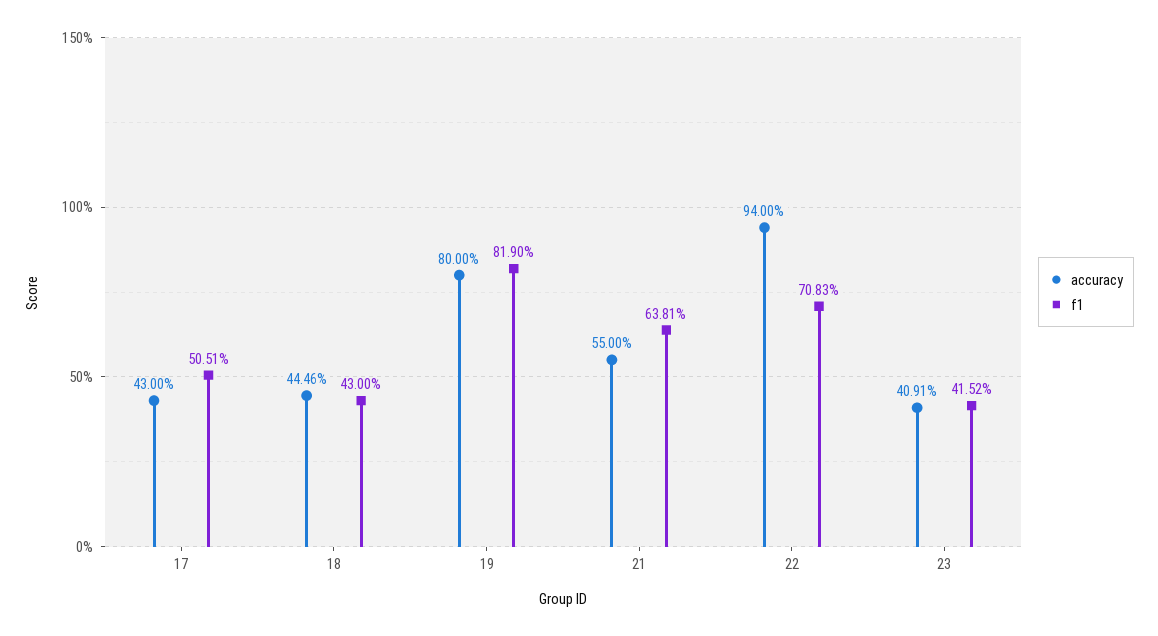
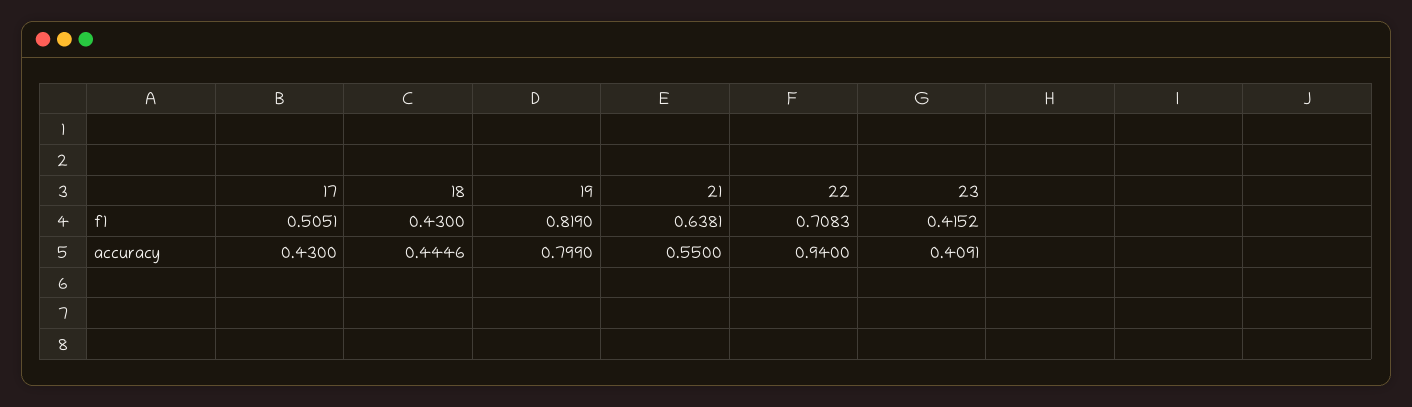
  {
    "accuracy": {
      "17": 0.43,
      "18": 0.4446,
-     "19": 0.8,
+     "19": 0.799,
      "21": 0.55,
      "22": 0.94,
      "23": 0.4091
    },
    "f1": {
      "17": 0.5051,
      "18": 0.43,
      "19": 0.819,
      "21": 0.6381,
      "22": 0.7083,
      "23": 0.4152
    }
  }

